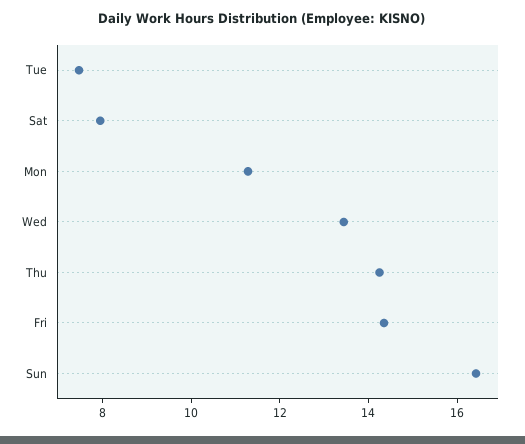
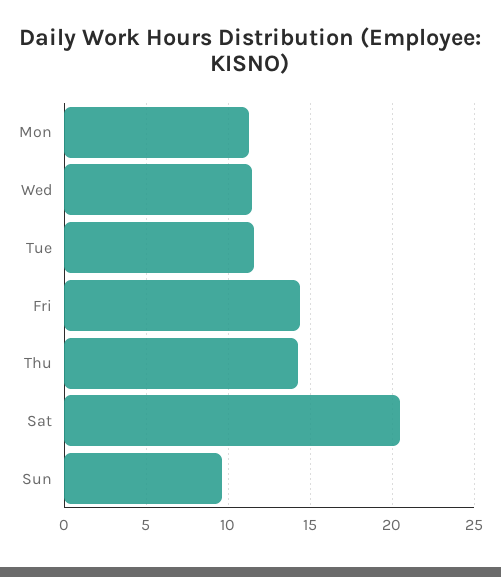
  {
-   "Tue": 7.5,
+   "Tue": 11.5,
-   "Sat": 8,
+   "Sat": 20.5,
    "Mon": 11.5,
-   "Wed": 13.5,
+   "Wed": 11.5,
    "Thu": 14.5,
    "Fri": 14.5,
-   "Sun": 16.5
+   "Sun": 9.5
  }

